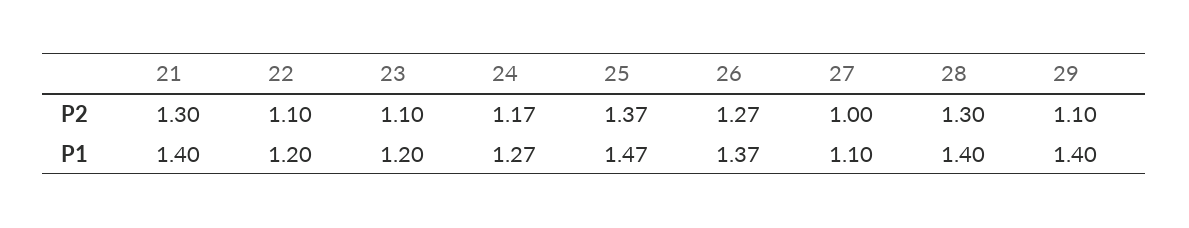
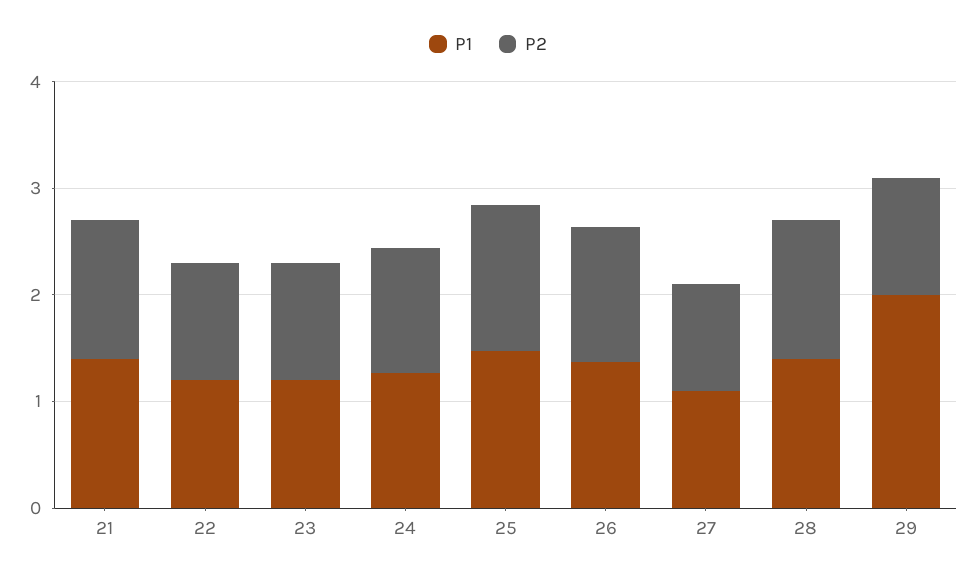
  {
    "P2": {
      "21": 1.3,
      "22": 1.1,
      "23": 1.1,
      "24": 1.17,
      "25": 1.37,
      "26": 1.27,
      "27": 1,
      "28": 1.3,
      "29": 1.1
    },
    "P1": {
      "21": 1.4,
      "22": 1.2,
      "23": 1.2,
      "24": 1.27,
      "25": 1.47,
      "26": 1.37,
      "27": 1.1,
      "28": 1.4,
-     "29": 1.4
+     "29": 2
    }
  }

